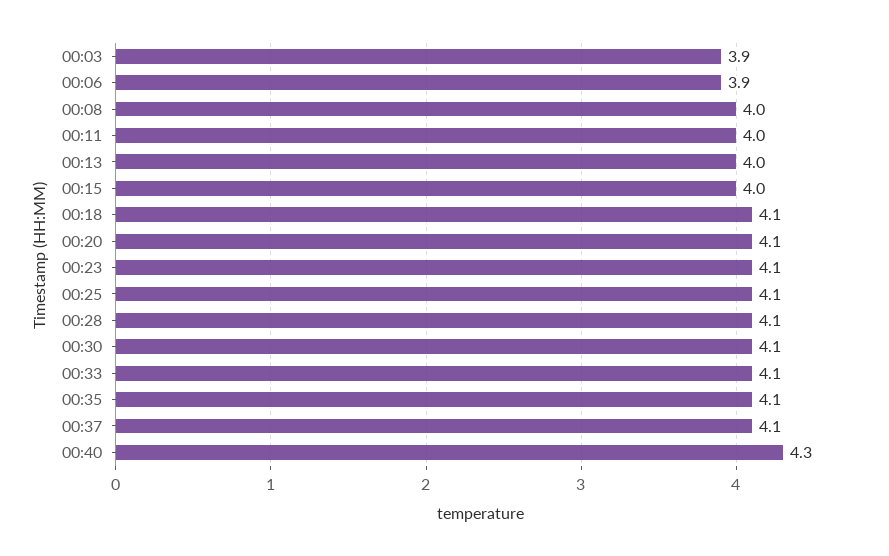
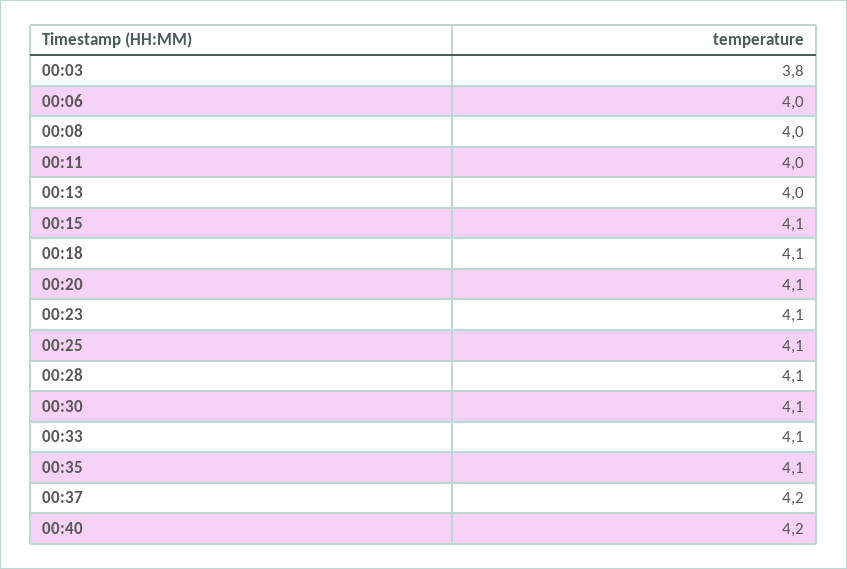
  {
-   "00:03": 3.9,
+   "00:03": 3.8,
-   "00:06": 3.9,
+   "00:06": 4,
    "00:08": 4,
    "00:11": 4,
    "00:13": 4,
-   "00:15": 4,
+   "00:15": 4.1,
    "00:18": 4.1,
    "00:20": 4.1,
    "00:23": 4.1,
    "00:25": 4.1,
    "00:28": 4.1,
    "00:30": 4.1,
    "00:33": 4.1,
    "00:35": 4.1,
-   "00:37": 4.1,
+   "00:37": 4.2,
-   "00:40": 4.3
+   "00:40": 4.2
  }

